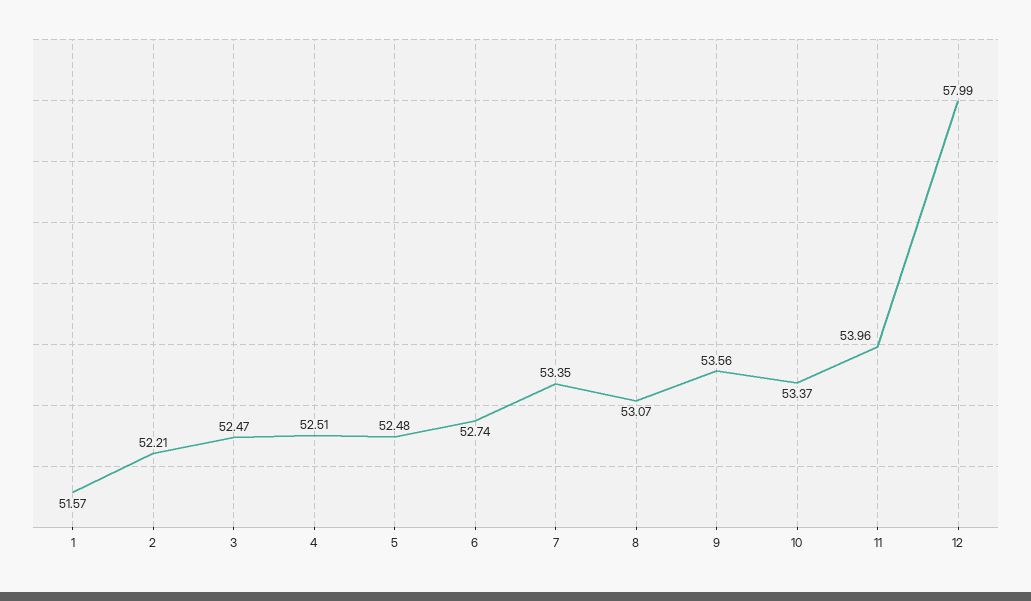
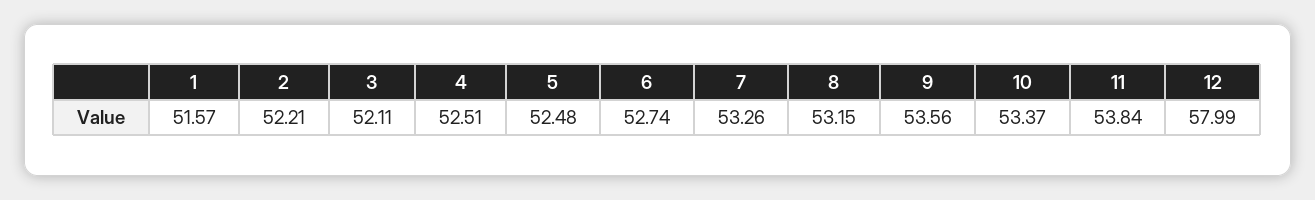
  {
    "1": 51.57,
    "2": 52.21,
-   "3": 52.47,
+   "3": 52.11,
    "4": 52.51,
    "5": 52.48,
    "6": 52.74,
-   "7": 53.35,
+   "7": 53.26,
-   "8": 53.07,
+   "8": 53.15,
    "9": 53.56,
    "10": 53.37,
-   "11": 53.96,
+   "11": 53.84,
    "12": 57.99
  }

